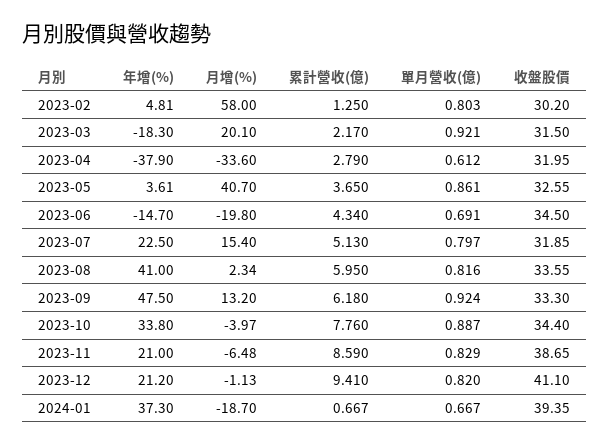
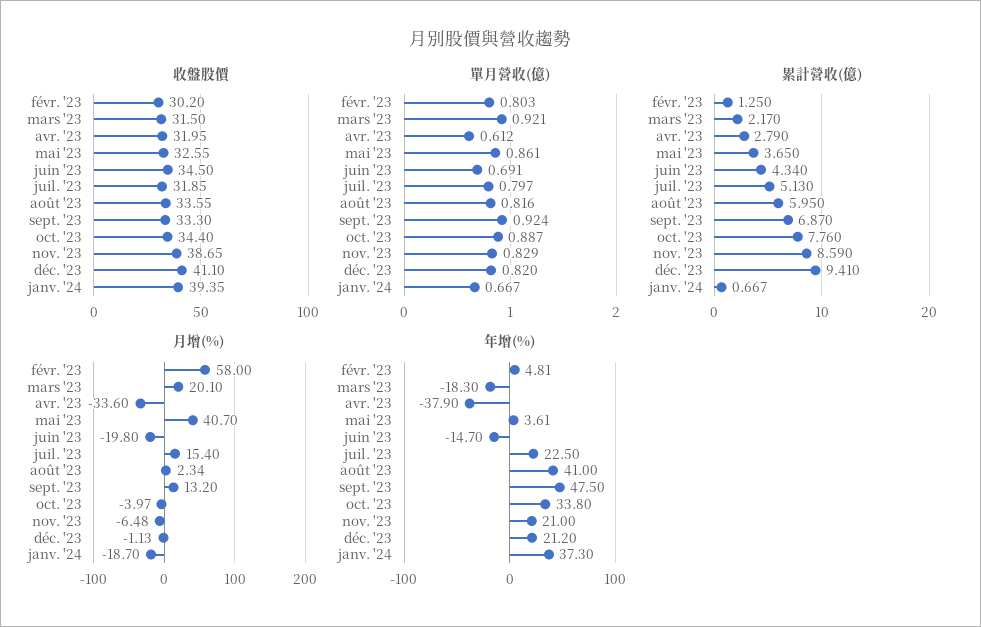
  {
    "年增(%)": {
      "2023-02": 4.81,
      "2023-03": -18.3,
      "2023-04": -37.9,
      "2023-05": 3.61,
      "2023-06": -14.7,
      "2023-07": 22.5,
      "2023-08": 41,
      "2023-09": 47.5,
      "2023-10": 33.8,
      "2023-11": 21,
      "2023-12": 21.2,
      "2024-01": 37.3
    },
    "月增(%)": {
      "2023-02": 58,
      "2023-03": 20.1,
      "2023-04": -33.6,
      "2023-05": 40.7,
      "2023-06": -19.8,
      "2023-07": 15.4,
      "2023-08": 2.34,
      "2023-09": 13.2,
      "2023-10": -3.97,
      "2023-11": -6.48,
      "2023-12": -1.13,
      "2024-01": -18.7
    },
    "累計營收(億)": {
      "2023-02": 1.25,
      "2023-03": 2.17,
      "2023-04": 2.79,
      "2023-05": 3.65,
      "2023-06": 4.34,
      "2023-07": 5.13,
      "2023-08": 5.95,
-     "2023-09": 6.18,
+     "2023-09": 6.87,
      "2023-10": 7.76,
      "2023-11": 8.59,
      "2023-12": 9.41,
      "2024-01": 0.667
    },
    "單月營收(億)": {
      "2023-02": 0.803,
      "2023-03": 0.921,
      "2023-04": 0.612,
      "2023-05": 0.861,
      "2023-06": 0.691,
      "2023-07": 0.797,
      "2023-08": 0.816,
      "2023-09": 0.924,
      "2023-10": 0.887,
      "2023-11": 0.829,
      "2023-12": 0.82,
      "2024-01": 0.667
    },
    "收盤股價": {
      "2023-02": 30.2,
      "2023-03": 31.5,
      "2023-04": 31.95,
      "2023-05": 32.55,
      "2023-06": 34.5,
      "2023-07": 31.85,
      "2023-08": 33.55,
      "2023-09": 33.3,
      "2023-10": 34.4,
      "2023-11": 38.65,
      "2023-12": 41.1,
      "2024-01": 39.35
    }
  }

